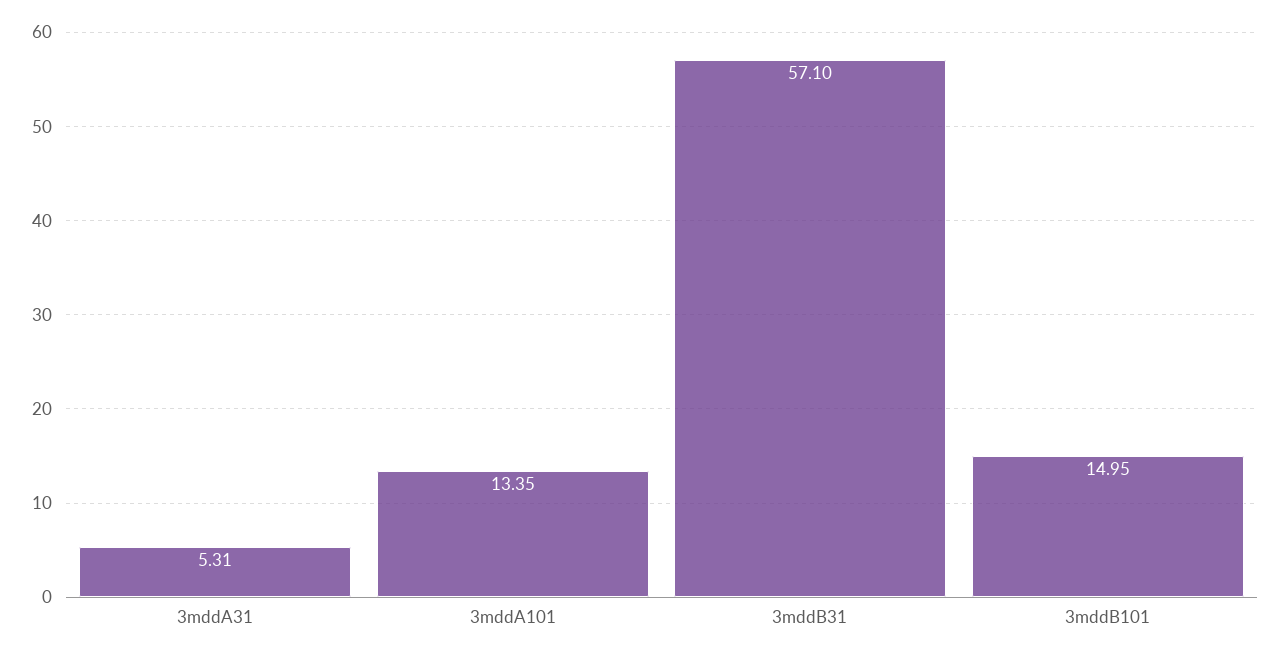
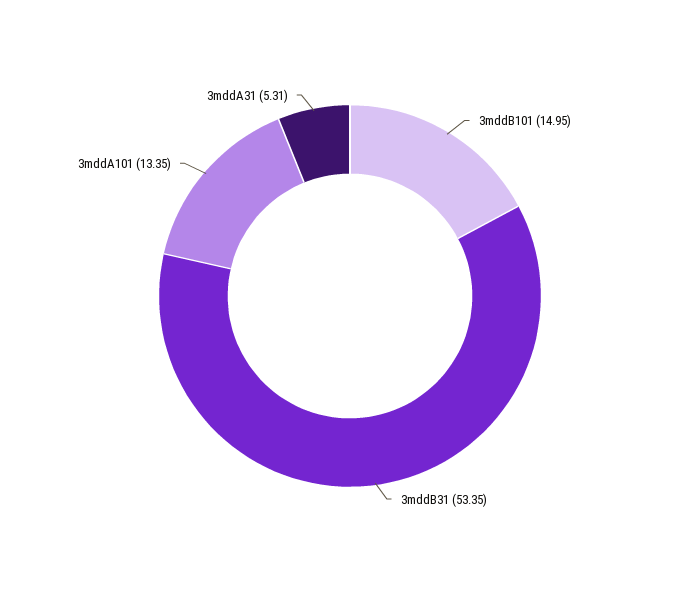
  {
    "3mddA31": 5.31,
    "3mddA101": 13.35,
-   "3mddB31": 57.1,
+   "3mddB31": 53.35,
    "3mddB101": 14.95
  }

